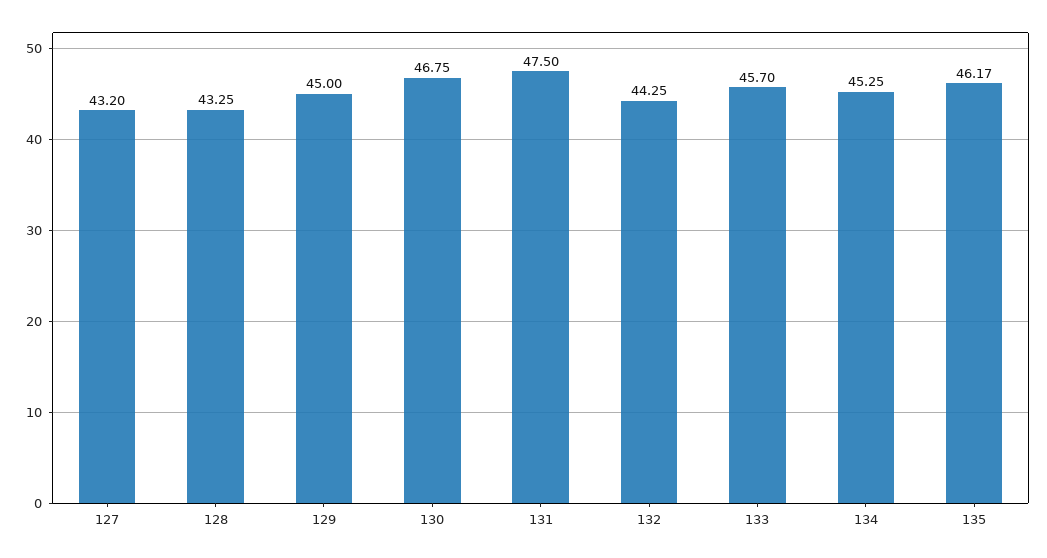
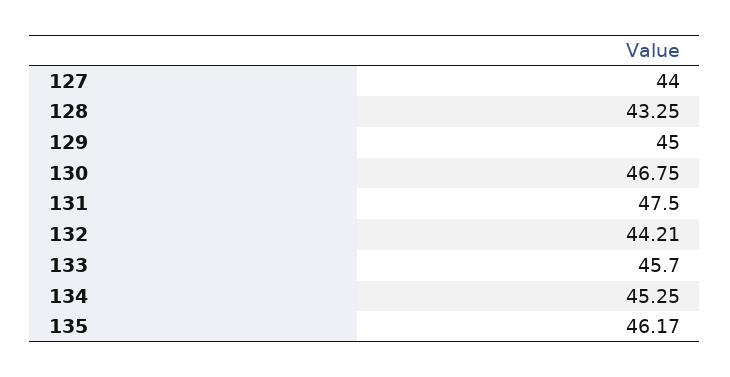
  {
-   "127": 43.2,
+   "127": 44,
    "128": 43.25,
    "129": 45,
    "130": 46.75,
    "131": 47.5,
-   "132": 44.25,
+   "132": 44.21,
    "133": 45.7,
    "134": 45.25,
    "135": 46.17
  }

